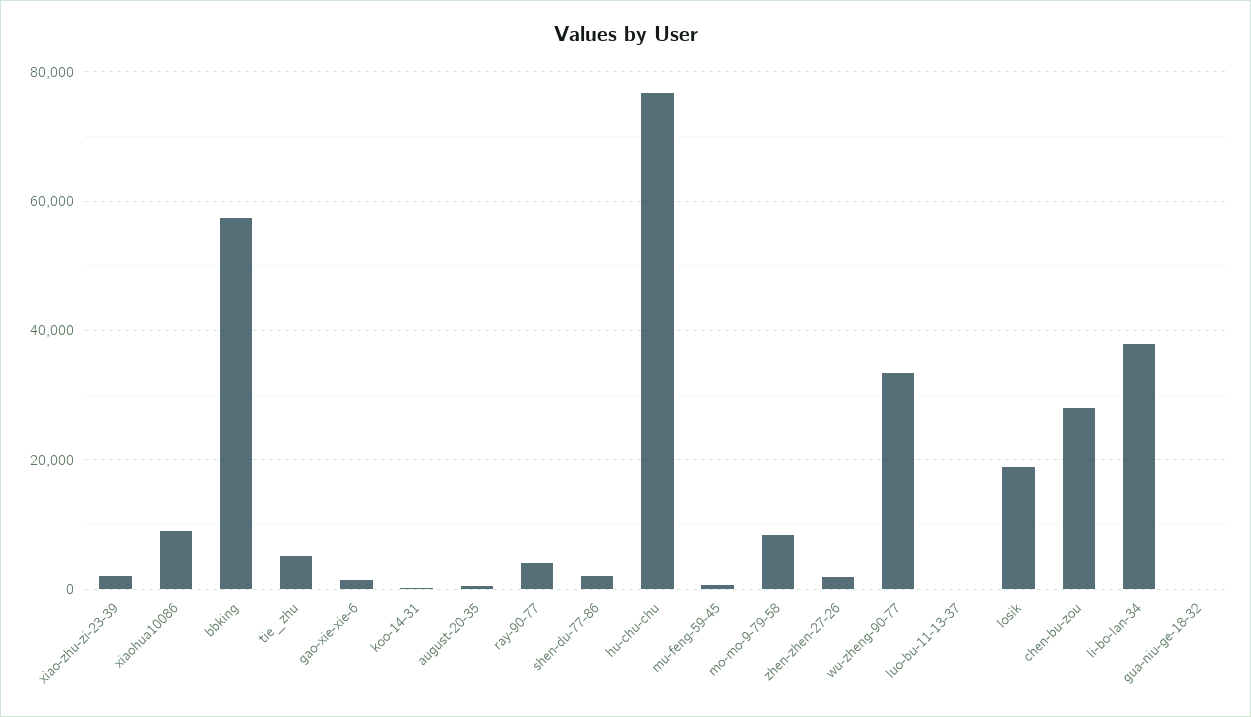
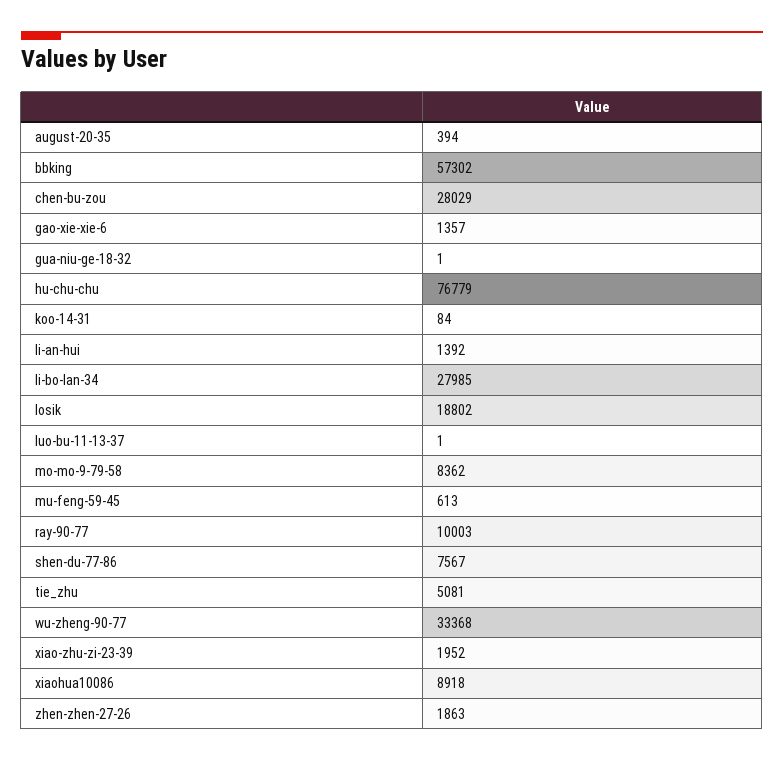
  {
    "xiao-zhu-zi-23-39": 1952,
    "xiaohua10086": 8918,
    "bbking": 57302,
    "tie_zhu": 5081,
    "gao-xie-xie-6": 1357,
    "koo-14-31": 84,
    "august-20-35": 394,
-   "ray-90-77": 4000,
+   "ray-90-77": 10003,
-   "shen-du-77-86": 2000,
+   "shen-du-77-86": 7567,
    "hu-chu-chu": 76779,
    "mu-feng-59-45": 613,
    "mo-mo-9-79-58": 8362,
    "zhen-zhen-27-26": 1863,
    "wu-zheng-90-77": 33368,
    "luo-bu-11-13-37": 1,
    "losik": 18802,
    "chen-bu-zou": 28029,
-   "li-bo-lan-34": 38000,
+   "li-bo-lan-34": 27985,
-   "gua-niu-ge-18-32": 1
+   "gua-niu-ge-18-32": 1,
+   "li-an-hui": 1392
  }

